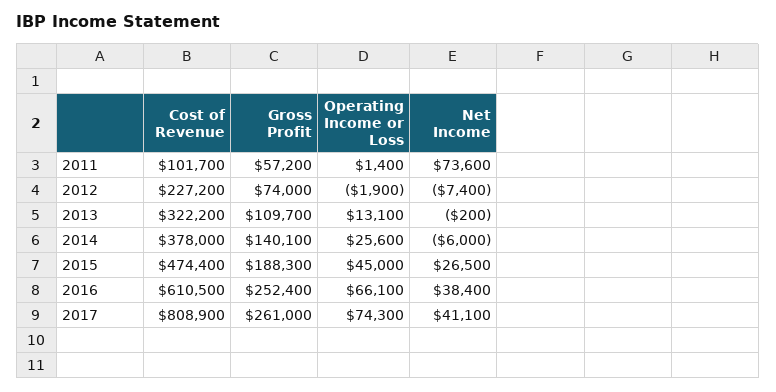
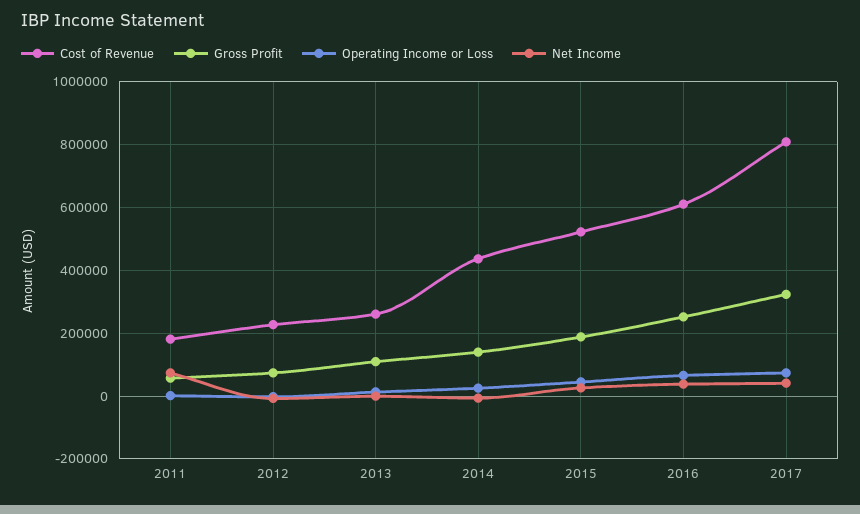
  {
    "Cost of Revenue": {
-     "2011": 101700,
+     "2011": 180000,
      "2012": 227200,
-     "2013": 322200,
+     "2013": 260000,
-     "2014": 378000,
+     "2014": 440000,
-     "2015": 474400,
+     "2015": 520000,
      "2016": 610500,
      "2017": 808900
    },
    "Gross Profit": {
      "2011": 57200,
      "2012": 74000,
      "2013": 109700,
      "2014": 140100,
      "2015": 188300,
      "2016": 252400,
-     "2017": 261000
+     "2017": 320000
    },
    "Operating Income or Loss": {
      "2011": 1400,
      "2012": -1900,
      "2013": 13100,
      "2014": 25600,
      "2015": 45000,
      "2016": 66100,
      "2017": 74300
    },
    "Net Income": {
      "2011": 73600,
      "2012": -7400,
      "2013": -200,
      "2014": -6000,
      "2015": 26500,
      "2016": 38400,
      "2017": 41100
    }
  }

